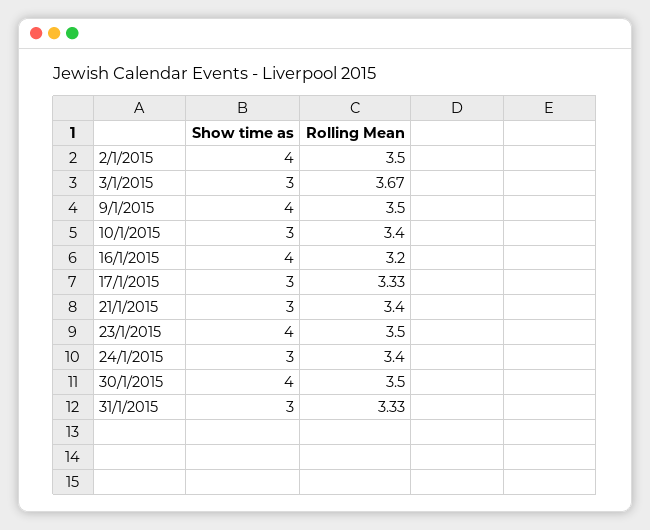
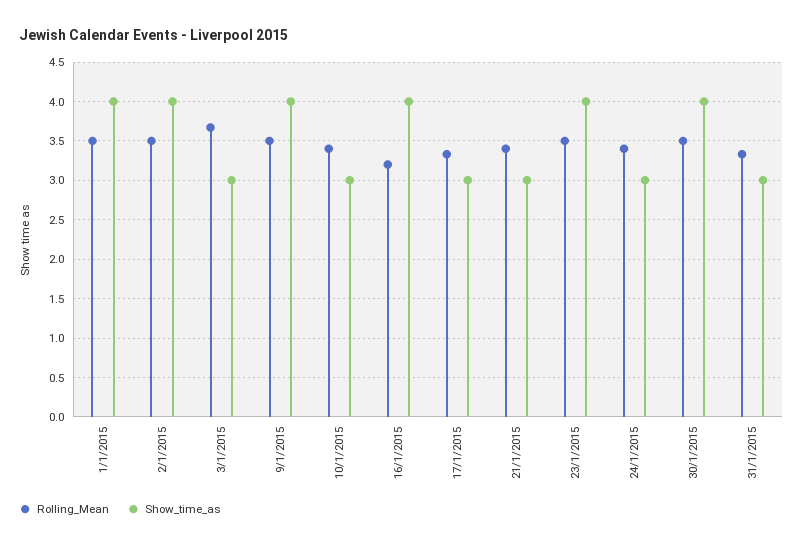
  {
    "Show time as": {
      "2/1/2015": 4,
      "3/1/2015": 3,
      "9/1/2015": 4,
      "10/1/2015": 3,
      "16/1/2015": 4,
      "17/1/2015": 3,
      "21/1/2015": 3,
      "23/1/2015": 4,
      "24/1/2015": 3,
      "30/1/2015": 4,
-     "31/1/2015": 3
+     "31/1/2015": 3,
+     "1/1/2015": 4
    },
    "Rolling Mean": {
      "2/1/2015": 3.5,
      "3/1/2015": 3.67,
      "9/1/2015": 3.5,
      "10/1/2015": 3.4,
      "16/1/2015": 3.2,
      "17/1/2015": 3.33,
      "21/1/2015": 3.4,
      "23/1/2015": 3.5,
      "24/1/2015": 3.4,
      "30/1/2015": 3.5,
-     "31/1/2015": 3.33
+     "31/1/2015": 3.33,
+     "1/1/2015": 3.5
    }
  }

